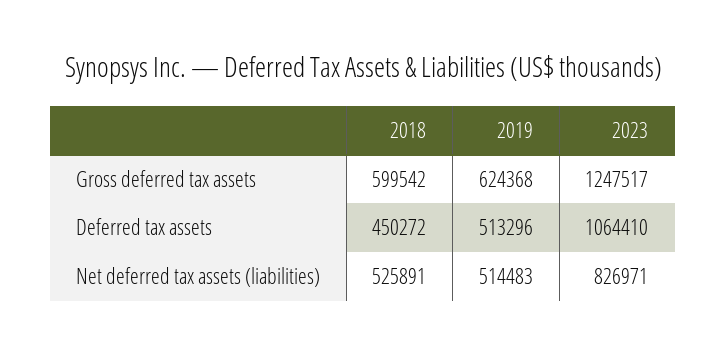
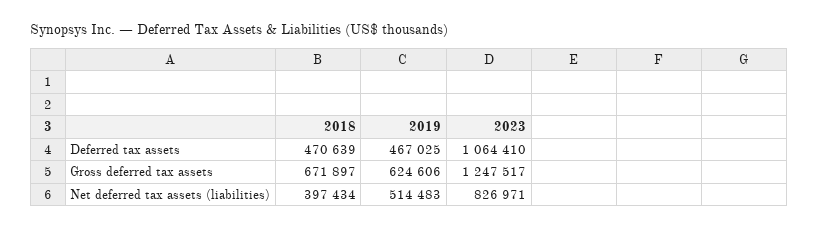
  {
    "2018": {
-     "Gross deferred tax assets": 599542,
+     "Gross deferred tax assets": 671897,
-     "Deferred tax assets": 450272,
+     "Deferred tax assets": 470639,
-     "Net deferred tax assets (liabilities)": 525891
+     "Net deferred tax assets (liabilities)": 397434
    },
    "2019": {
-     "Gross deferred tax assets": 624368,
+     "Gross deferred tax assets": 624606,
-     "Deferred tax assets": 513296,
+     "Deferred tax assets": 467025,
      "Net deferred tax assets (liabilities)": 514483
    },
    "2023": {
      "Gross deferred tax assets": 1247517,
      "Deferred tax assets": 1064410,
      "Net deferred tax assets (liabilities)": 826971
    }
  }

